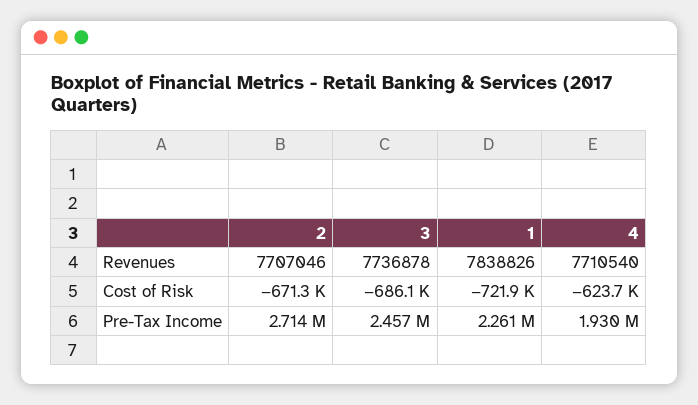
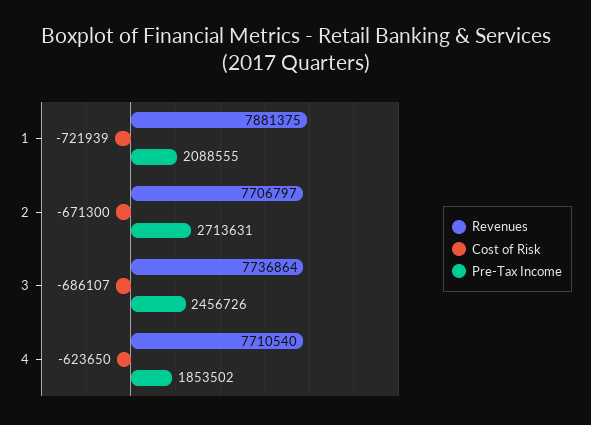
  {
    "Revenues": {
-     "2": 7707046,
+     "2": 7706797,
-     "3": 7736878,
+     "3": 7736864,
-     "1": 7838826,
+     "1": 7881375,
      "4": 7710540
    },
    "Cost of Risk": {
      "2": -671300,
      "3": -686107,
      "1": -721939,
      "4": -623650
    },
    "Pre-Tax Income": {
      "2": 2713631,
      "3": 2456726,
-     "1": 2261000,
+     "1": 2088555,
-     "4": 1930000
+     "4": 1853502
    }
  }

